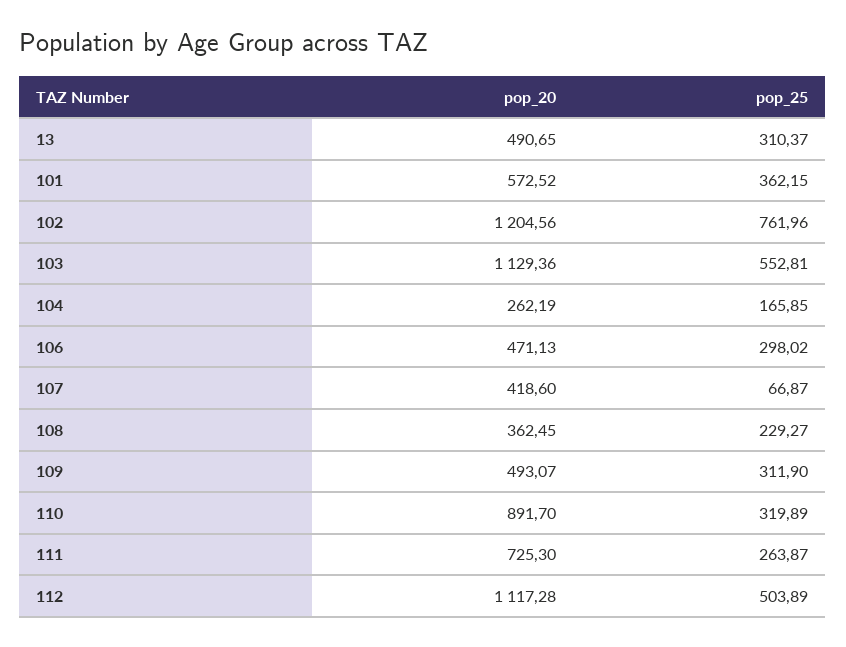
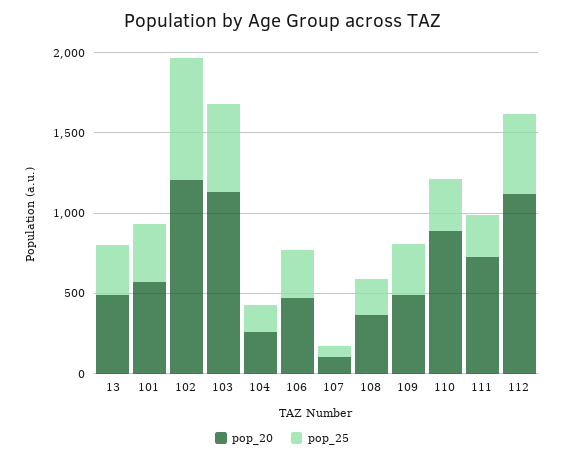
  {
    "pop_20": {
      "13": 490.65,
      "101": 572.52,
      "102": 1204.56,
      "103": 1129.36,
      "104": 262.19,
      "106": 471.13,
-     "107": 418.6,
+     "107": 100,
      "108": 362.45,
      "109": 493.07,
      "110": 891.7,
      "111": 725.3,
      "112": 1117.28
    },
    "pop_25": {
      "13": 310.37,
      "101": 362.15,
      "102": 761.96,
      "103": 552.81,
      "104": 165.85,
      "106": 298.02,
      "107": 66.87,
      "108": 229.27,
      "109": 311.9,
      "110": 319.89,
      "111": 263.87,
      "112": 503.89
    }
  }

